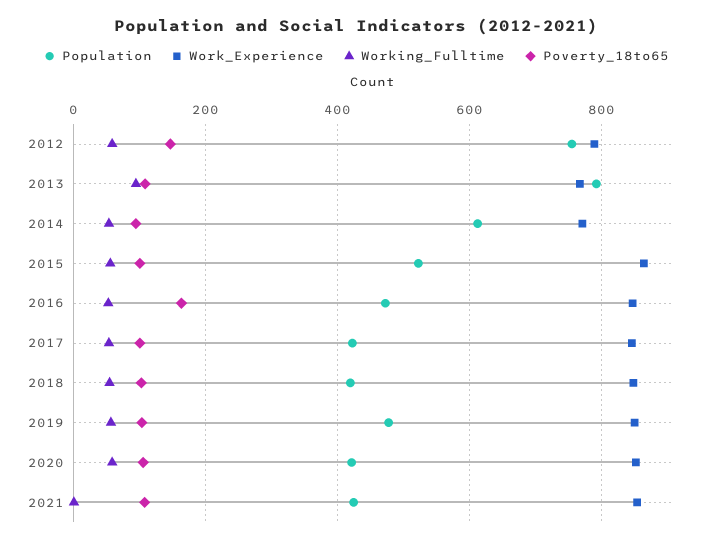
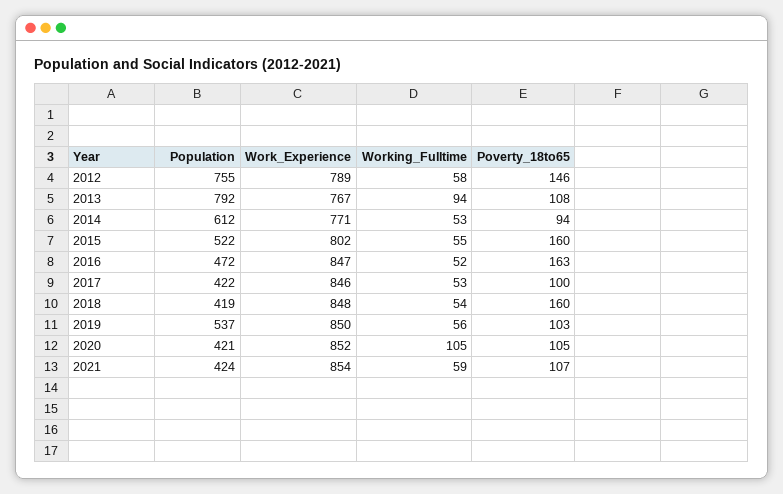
  {
    "Population": {
      "2012": 755,
      "2013": 792,
      "2014": 612,
      "2015": 522,
      "2016": 472,
      "2017": 422,
      "2018": 419,
-     "2019": 480,
+     "2019": 537,
      "2020": 421,
      "2021": 424
    },
    "Work_Experience": {
      "2012": 789,
      "2013": 767,
      "2014": 771,
-     "2015": 860,
+     "2015": 802,
      "2016": 847,
      "2017": 846,
      "2018": 848,
      "2019": 850,
      "2020": 852,
      "2021": 854
    },
    "Working_Fulltime": {
      "2012": 58,
      "2013": 94,
      "2014": 53,
      "2015": 55,
      "2016": 52,
      "2017": 53,
      "2018": 54,
      "2019": 56,
-     "2020": 60,
+     "2020": 105,
-     "2021": 0
+     "2021": 59
    },
    "Poverty_18to65": {
      "2012": 146,
      "2013": 108,
      "2014": 94,
-     "2015": 100,
+     "2015": 160,
      "2016": 163,
      "2017": 100,
-     "2018": 100,
+     "2018": 160,
      "2019": 103,
      "2020": 105,
      "2021": 107
    }
  }

